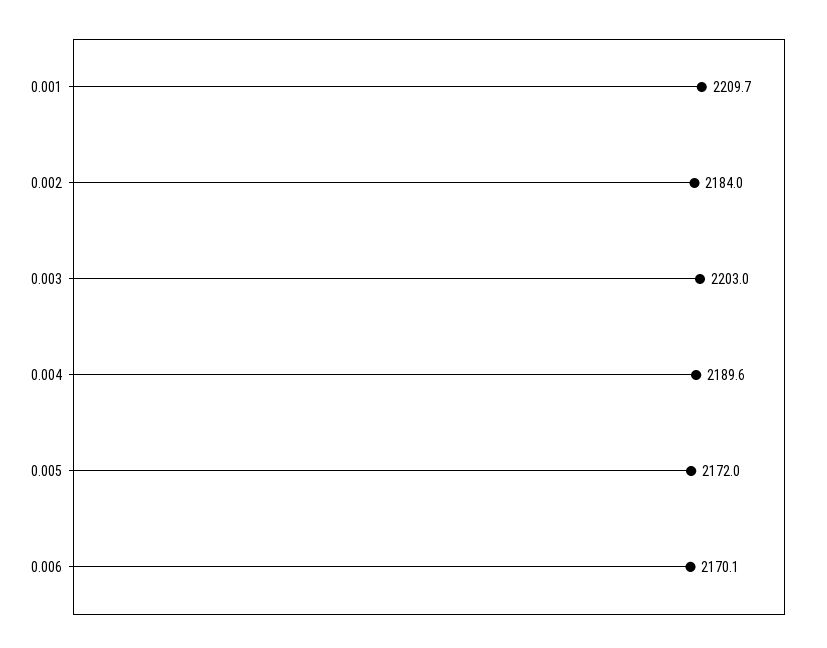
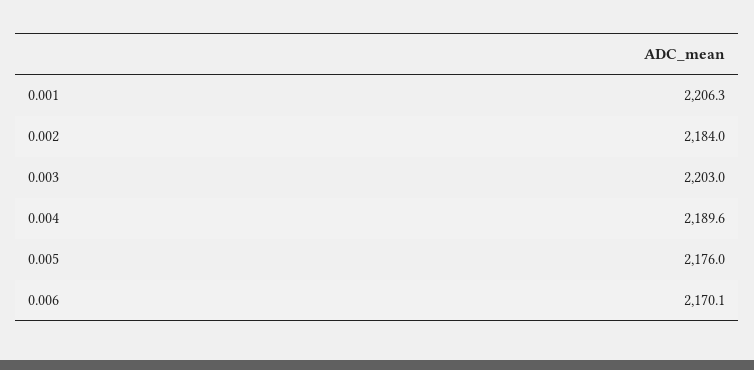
  {
-   "0.001": 2209.7,
+   "0.001": 2206.3,
    "0.002": 2184,
    "0.003": 2203,
    "0.004": 2189.6,
-   "0.005": 2172,
+   "0.005": 2176,
    "0.006": 2170.1
  }

